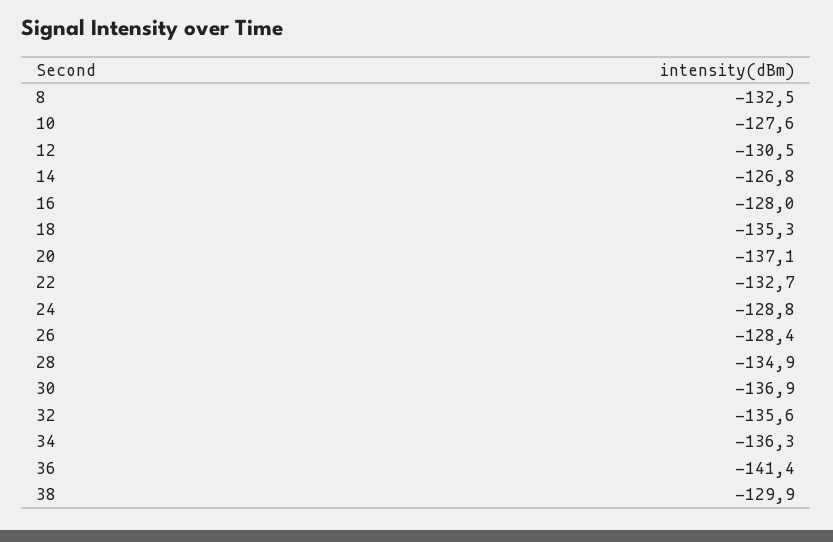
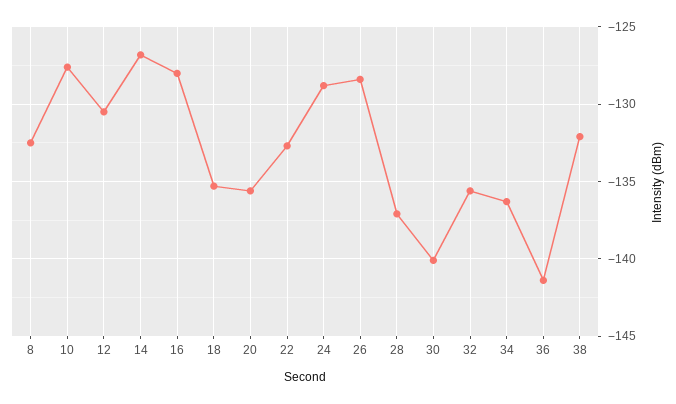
  {
    "8": -132.5,
    "10": -127.6,
    "12": -130.5,
    "14": -126.8,
    "16": -128,
    "18": -135.3,
-   "20": -137.1,
+   "20": -135.5,
    "22": -132.7,
    "24": -128.8,
    "26": -128.4,
-   "28": -134.9,
+   "28": -137,
-   "30": -136.9,
+   "30": -140,
    "32": -135.6,
    "34": -136.3,
    "36": -141.4,
-   "38": -129.9
+   "38": -132
  }

